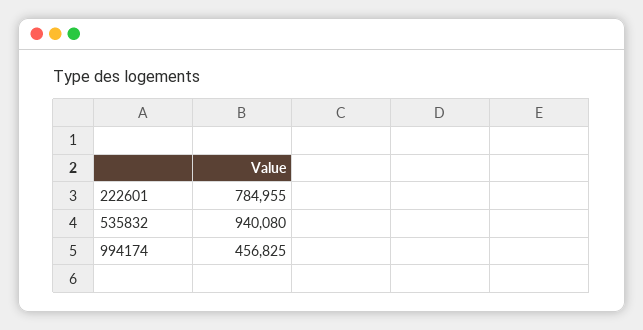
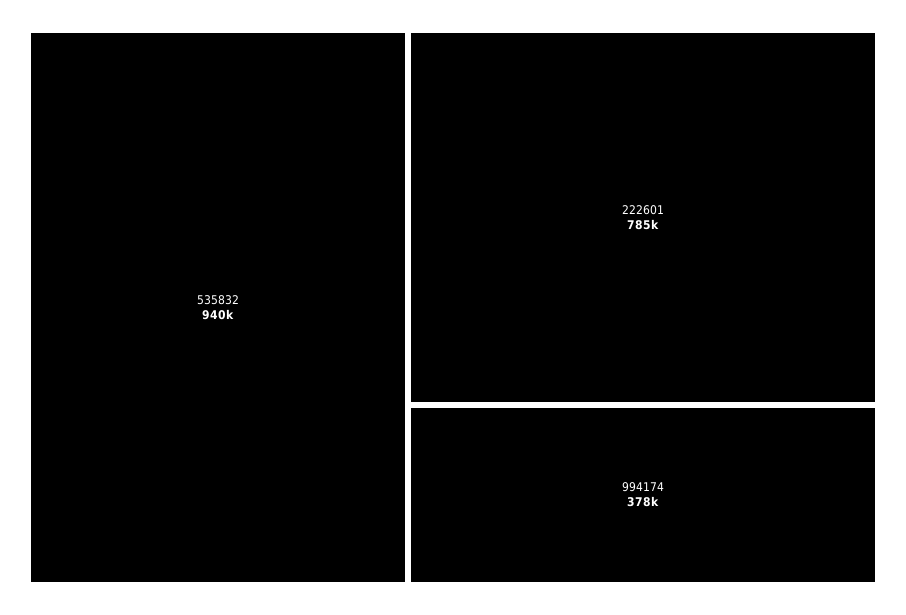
  {
    "222601": 784955,
    "535832": 940080,
-   "994174": 456825
+   "994174": 378000
  }

